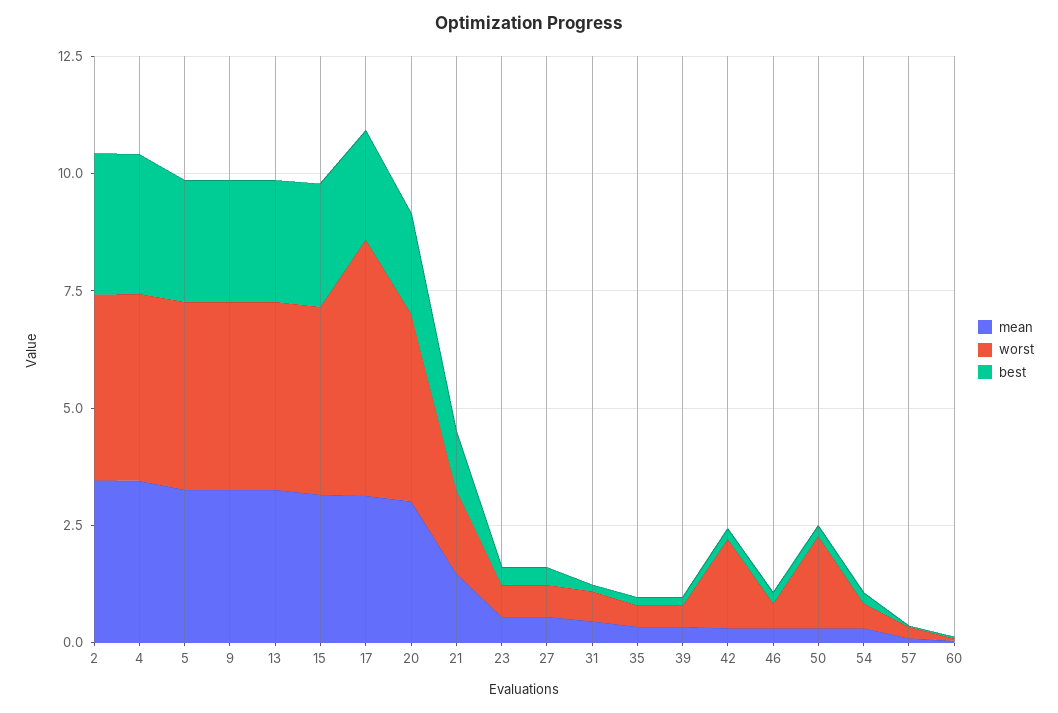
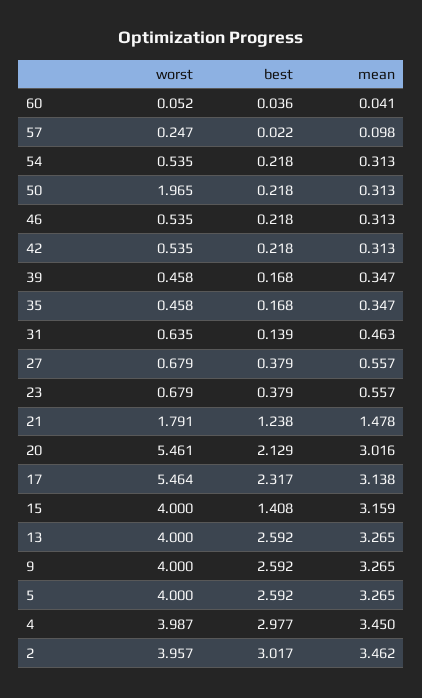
  {
    "mean": {
      "2": 3.462,
      "4": 3.45,
      "5": 3.265,
      "9": 3.265,
      "13": 3.265,
      "15": 3.159,
      "17": 3.138,
      "20": 3.016,
      "21": 1.478,
      "23": 0.557,
      "27": 0.557,
      "31": 0.463,
      "35": 0.347,
      "39": 0.347,
      "42": 0.313,
      "46": 0.313,
      "50": 0.313,
      "54": 0.313,
      "57": 0.098,
      "60": 0.041
    },
    "worst": {
      "2": 3.957,
      "4": 3.987,
      "5": 4,
      "9": 4,
      "13": 4,
      "15": 4,
      "17": 5.464,
-     "20": 4,
+     "20": 5.461,
      "21": 1.791,
      "23": 0.679,
      "27": 0.679,
      "31": 0.635,
      "35": 0.458,
      "39": 0.458,
-     "42": 2,
+     "42": 0.535,
      "46": 0.535,
      "50": 1.965,
      "54": 0.535,
      "57": 0.247,
      "60": 0.052
    },
    "best": {
      "2": 3.017,
      "4": 2.977,
      "5": 2.592,
      "9": 2.592,
      "13": 2.592,
-     "15": 2.5,
+     "15": 1.408,
      "17": 2.317,
      "20": 2.129,
      "21": 1.238,
      "23": 0.379,
      "27": 0.379,
      "31": 0.139,
      "35": 0.168,
      "39": 0.168,
      "42": 0.218,
      "46": 0.218,
      "50": 0.218,
      "54": 0.218,
      "57": 0.022,
      "60": 0.036
    }
  }

